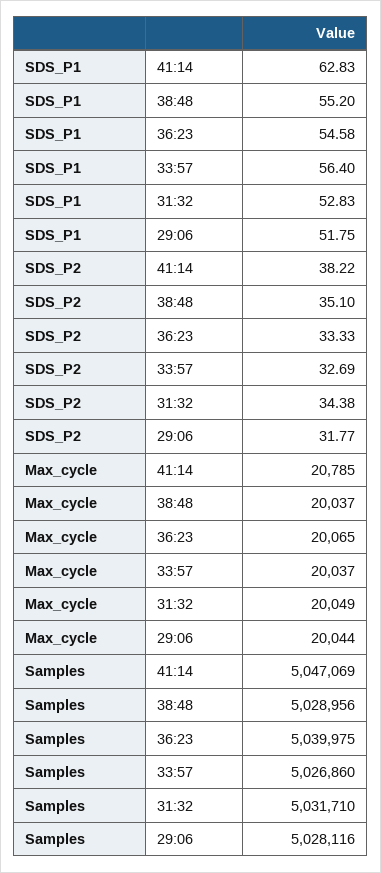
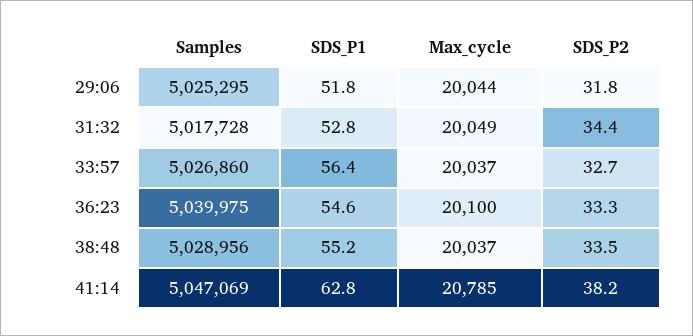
  {
    "SDS_P1": {
      "41:14": 62.83,
      "38:48": 55.2,
      "36:23": 54.58,
      "33:57": 56.4,
      "31:32": 52.83,
      "29:06": 51.75
    },
    "SDS_P2": {
      "41:14": 38.22,
-     "38:48": 35.1,
+     "38:48": 33.5,
      "36:23": 33.33,
      "33:57": 32.69,
      "31:32": 34.38,
      "29:06": 31.77
    },
    "Max_cycle": {
      "41:14": 20785,
      "38:48": 20037,
-     "36:23": 20065,
+     "36:23": 20100,
      "33:57": 20037,
      "31:32": 20049,
      "29:06": 20044
    },
    "Samples": {
      "41:14": 5047069,
      "38:48": 5028956,
      "36:23": 5039975,
      "33:57": 5026860,
-     "31:32": 5031710,
+     "31:32": 5017728,
-     "29:06": 5028116
+     "29:06": 5025295
    }
  }

